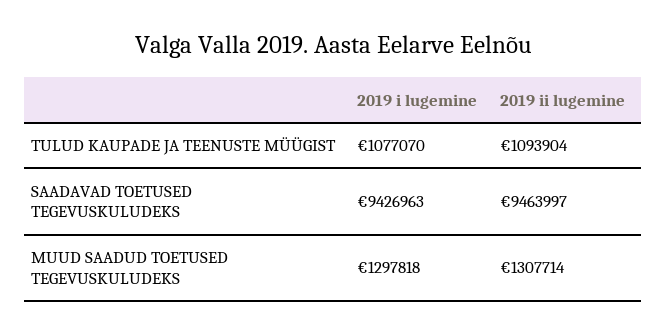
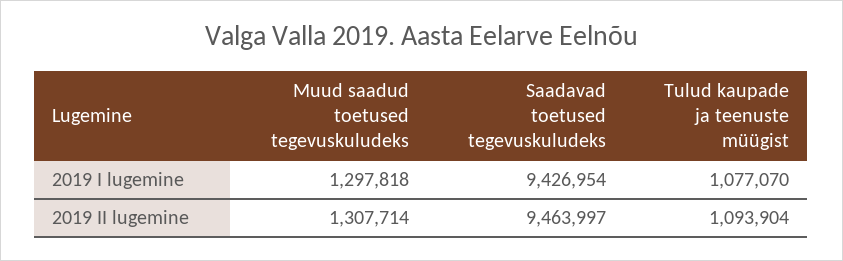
  {
    "2019 i lugemine": {
      "TULUD KAUPADE JA TEENUSTE MÜÜGIST": 1077070,
-     "SAADAVAD TOETUSED TEGEVUSKULUDEKS": 9426963,
+     "SAADAVAD TOETUSED TEGEVUSKULUDEKS": 9426954,
      "MUUD SAADUD TOETUSED TEGEVUSKULUDEKS": 1297818
    },
    "2019 ii lugemine": {
      "TULUD KAUPADE JA TEENUSTE MÜÜGIST": 1093904,
      "SAADAVAD TOETUSED TEGEVUSKULUDEKS": 9463997,
      "MUUD SAADUD TOETUSED TEGEVUSKULUDEKS": 1307714
    }
  }

